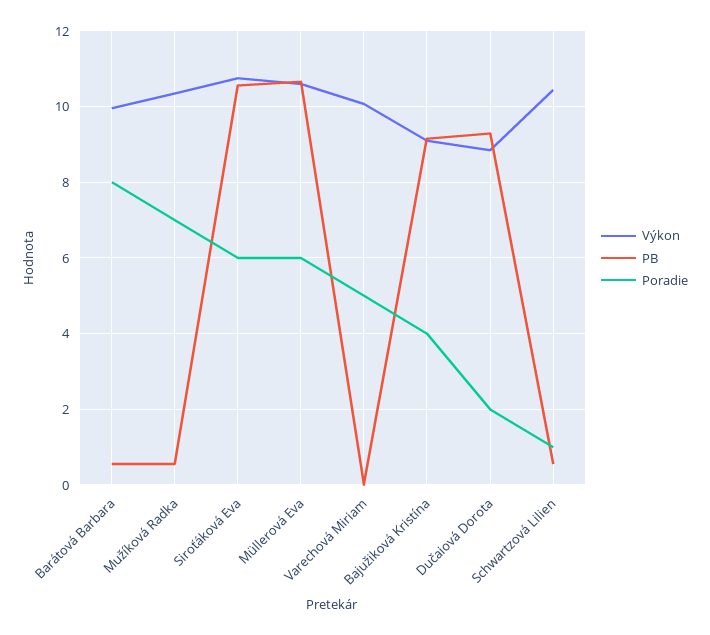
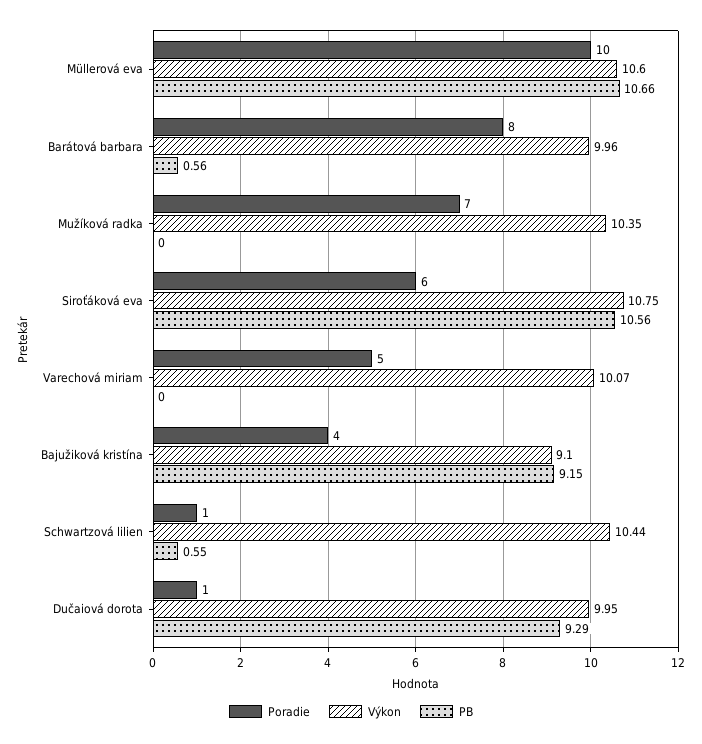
  {
    "Výkon": {
      "Barátová Barbara": 9.96,
      "Mužíková Radka": 10.35,
      "Siroťáková Eva": 10.75,
      "Müllerová Eva": 10.6,
      "Varechová Miriam": 10.07,
      "Bajužiková Kristína": 9.1,
-     "Dučaiová Dorota": 8.8,
+     "Dučaiová Dorota": 9.95,
      "Schwartzová Lilien": 10.44
    },
    "PB": {
      "Barátová Barbara": 0.56,
-     "Mužíková Radka": 0.6,
+     "Mužíková Radka": 0,
      "Siroťáková Eva": 10.56,
      "Müllerová Eva": 10.66,
      "Varechová Miriam": 0,
      "Bajužiková Kristína": 9.15,
      "Dučaiová Dorota": 9.29,
      "Schwartzová Lilien": 0.55
    },
    "Poradie": {
      "Barátová Barbara": 8,
      "Mužíková Radka": 7,
      "Siroťáková Eva": 6,
-     "Müllerová Eva": 6,
+     "Müllerová Eva": 10,
      "Varechová Miriam": 5,
      "Bajužiková Kristína": 4,
-     "Dučaiová Dorota": 2,
+     "Dučaiová Dorota": 1,
      "Schwartzová Lilien": 1
    }
  }

